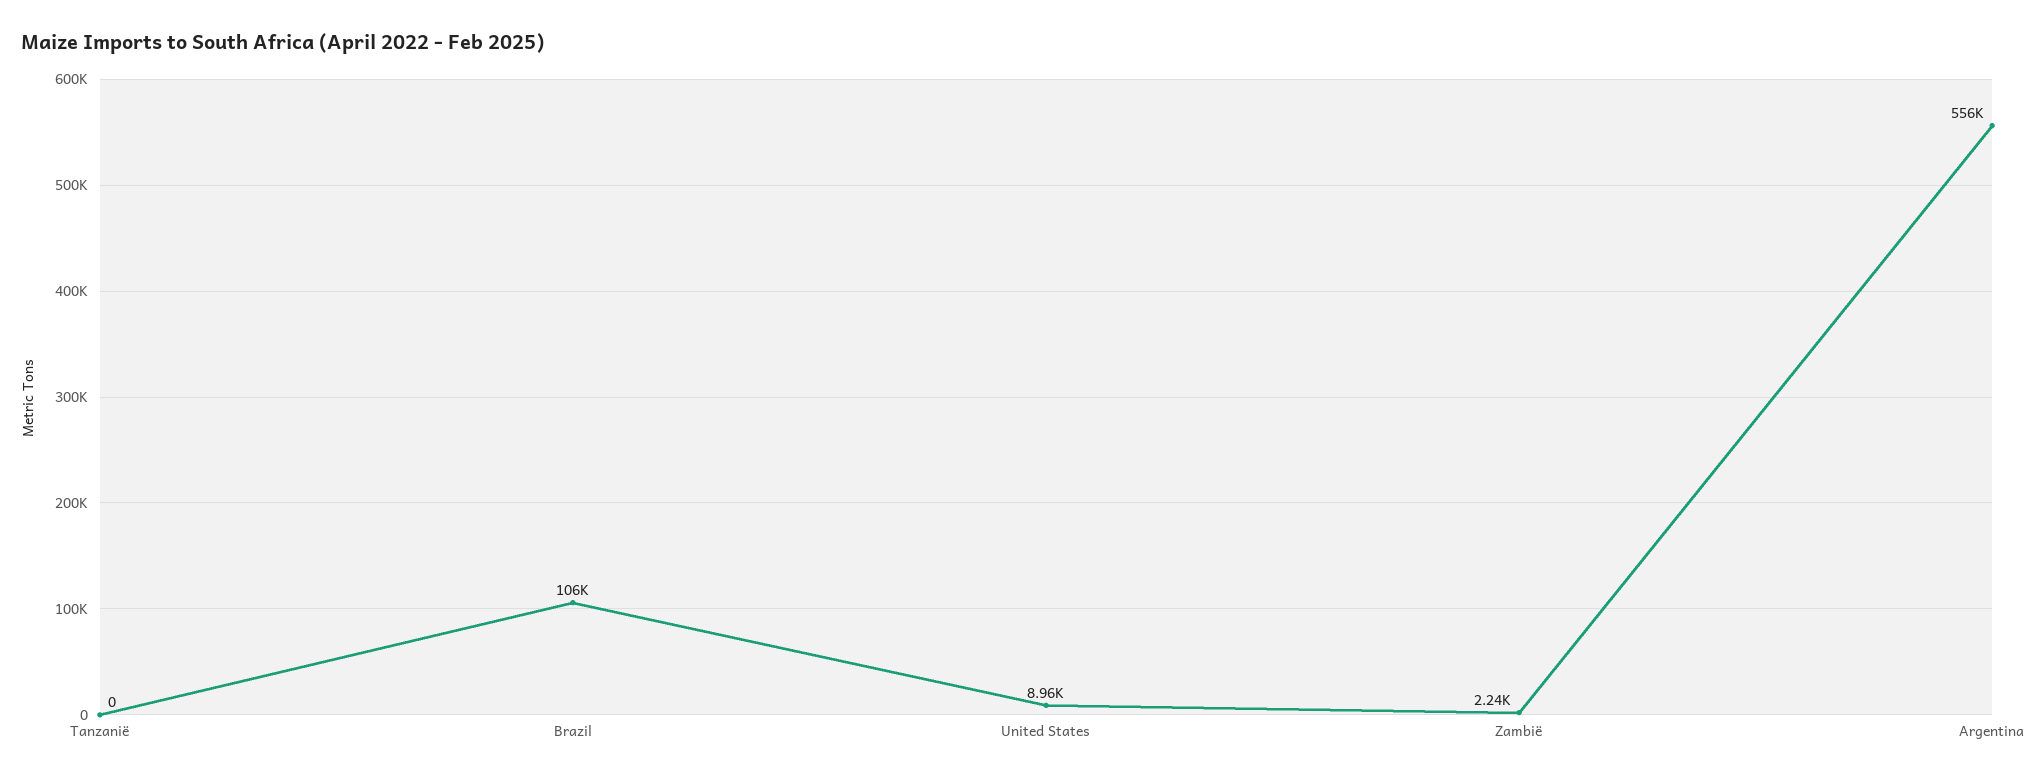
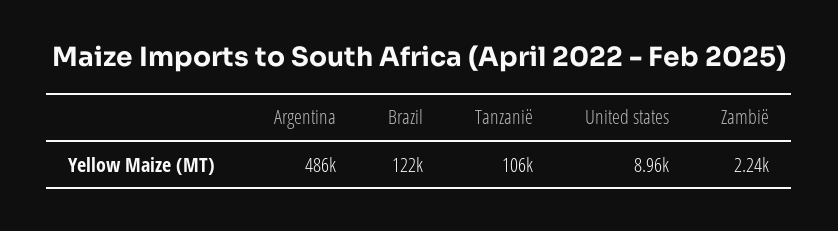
  {
-   "Tanzanië": 0,
+   "Tanzanië": 106000,
-   "Brazil": 106000,
+   "Brazil": 122000,
    "United States": 8960,
    "Zambië": 2240,
-   "Argentina": 556000
+   "Argentina": 486000
  }

